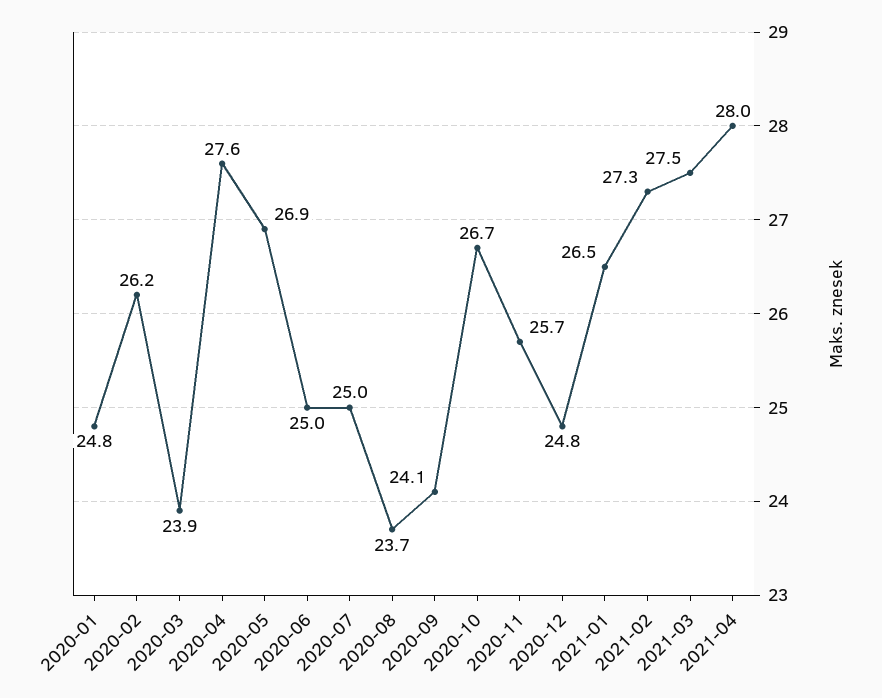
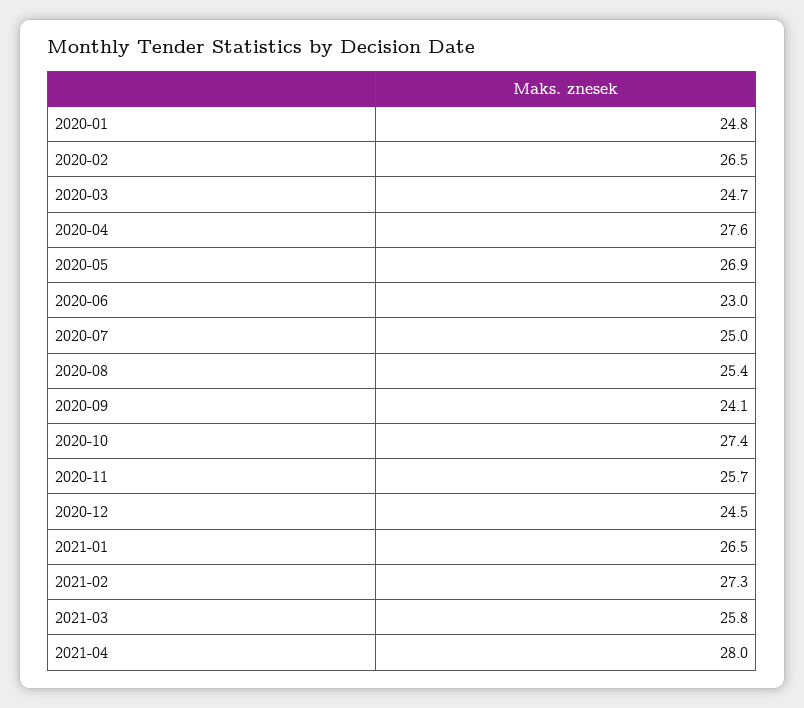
  {
    "2020-01": 24.8,
-   "2020-02": 26.2,
+   "2020-02": 26.5,
-   "2020-03": 23.9,
+   "2020-03": 24.7,
    "2020-04": 27.6,
    "2020-05": 26.9,
-   "2020-06": 25,
+   "2020-06": 23,
    "2020-07": 25,
-   "2020-08": 23.7,
+   "2020-08": 25.4,
    "2020-09": 24.1,
-   "2020-10": 26.7,
+   "2020-10": 27.4,
    "2020-11": 25.7,
-   "2020-12": 24.8,
+   "2020-12": 24.5,
    "2021-01": 26.5,
    "2021-02": 27.3,
-   "2021-03": 27.5,
+   "2021-03": 25.8,
    "2021-04": 28
  }

